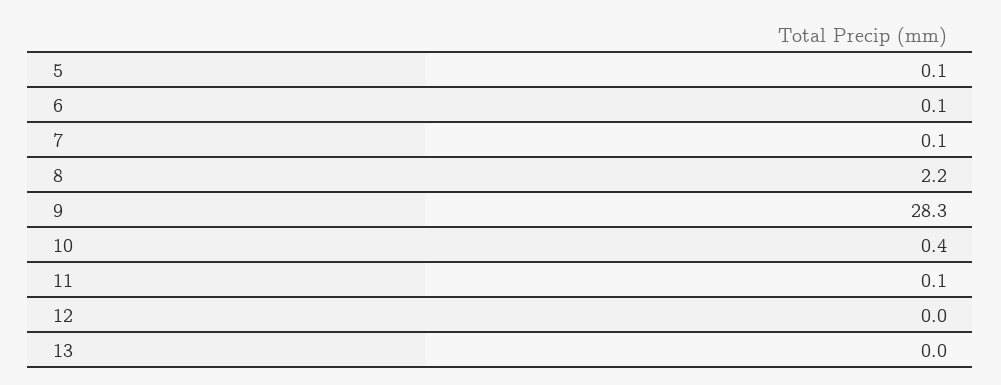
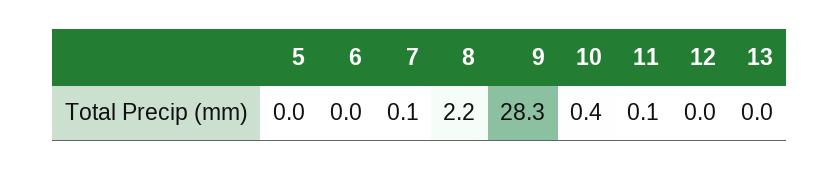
  {
-   "5": 0.1,
+   "5": 0,
-   "6": 0.1,
+   "6": 0,
    "7": 0.1,
    "8": 2.2,
    "9": 28.3,
    "10": 0.4,
    "11": 0.1,
    "12": 0,
    "13": 0
  }

